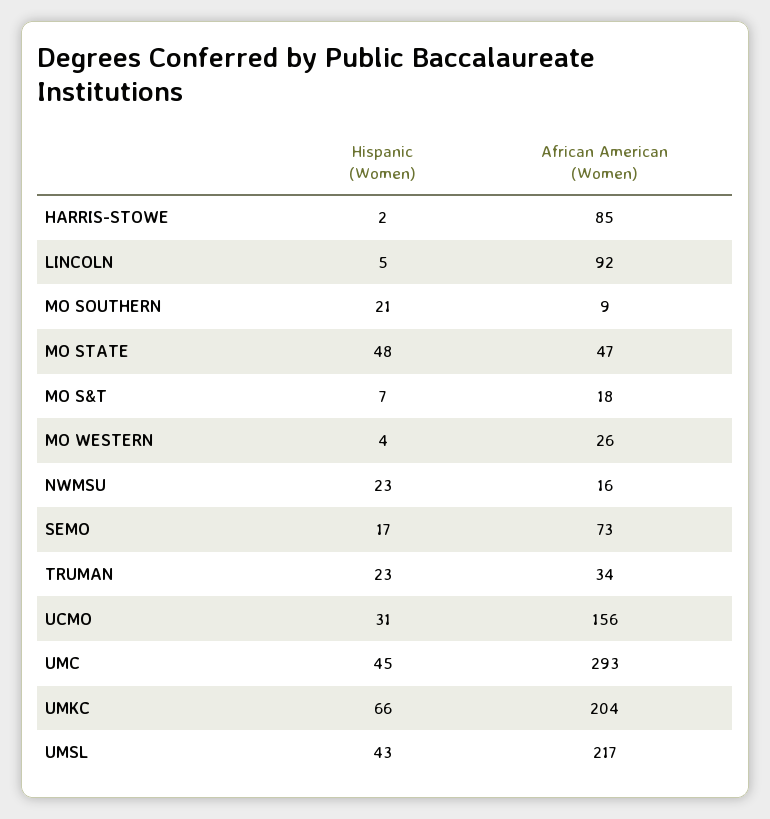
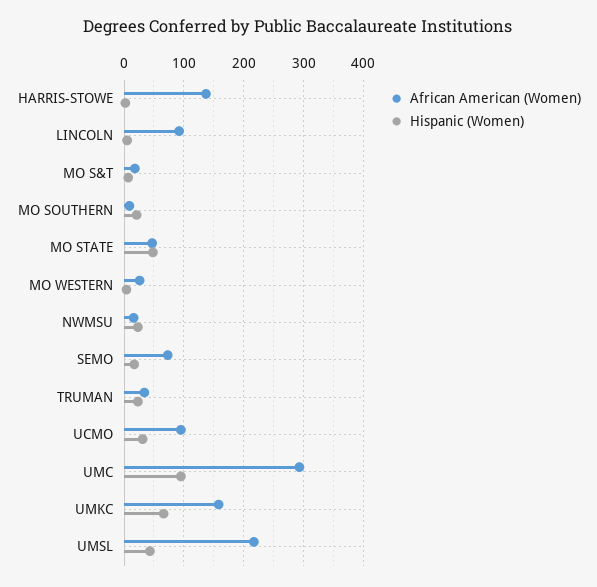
  {
    "Hispanic (Women)": {
      "HARRIS-STOWE": 2,
      "LINCOLN": 5,
      "MO SOUTHERN": 21,
      "MO STATE": 48,
      "MO S&T": 7,
      "MO WESTERN": 4,
      "NWMSU": 23,
      "SEMO": 17,
      "TRUMAN": 23,
      "UCMO": 31,
-     "UMC": 45,
+     "UMC": 100,
      "UMKC": 66,
      "UMSL": 43
    },
    "African American (Women)": {
-     "HARRIS-STOWE": 85,
+     "HARRIS-STOWE": 140,
      "LINCOLN": 92,
      "MO SOUTHERN": 9,
      "MO STATE": 47,
      "MO S&T": 18,
      "MO WESTERN": 26,
      "NWMSU": 16,
      "SEMO": 73,
      "TRUMAN": 34,
-     "UCMO": 156,
+     "UCMO": 100,
      "UMC": 293,
-     "UMKC": 204,
+     "UMKC": 160,
      "UMSL": 217
    }
  }

